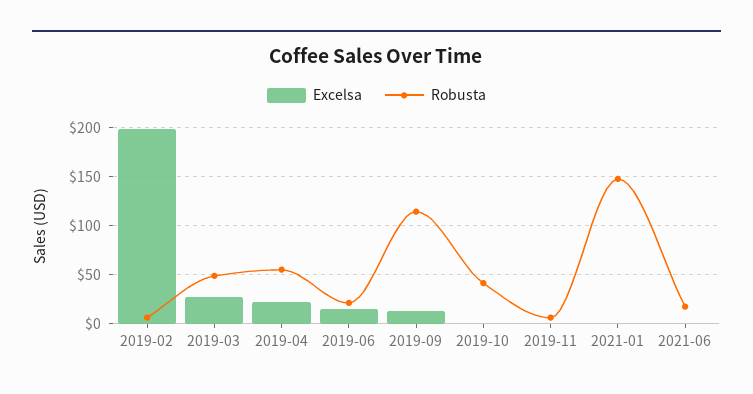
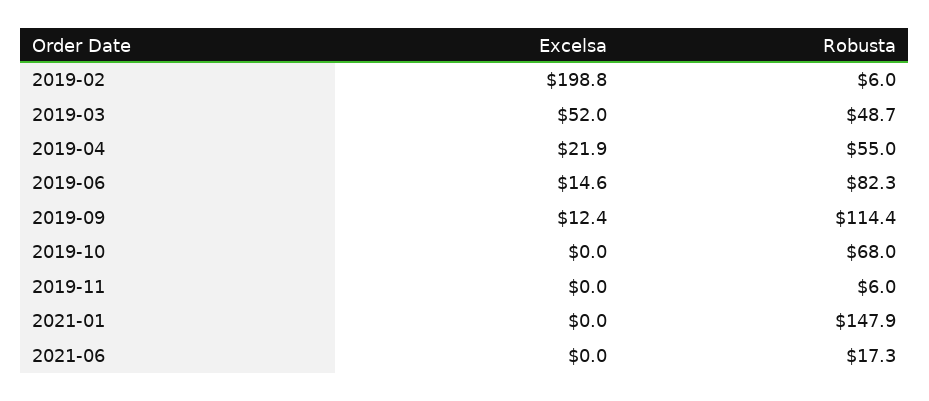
  {
    "Excelsa": {
      "2019-02": 198.8,
-     "2019-03": 30,
+     "2019-03": 52,
      "2019-04": 21.9,
      "2019-06": 14.6,
      "2019-09": 12.4,
      "2019-10": 0,
      "2019-11": 0,
      "2021-01": 0,
      "2021-06": 0
    },
    "Robusta": {
      "2019-02": 6,
      "2019-03": 48.7,
      "2019-04": 55,
-     "2019-06": 20,
+     "2019-06": 82.3,
      "2019-09": 114.4,
-     "2019-10": 40,
+     "2019-10": 68,
      "2019-11": 6,
      "2021-01": 147.9,
      "2021-06": 17.3
    }
  }

